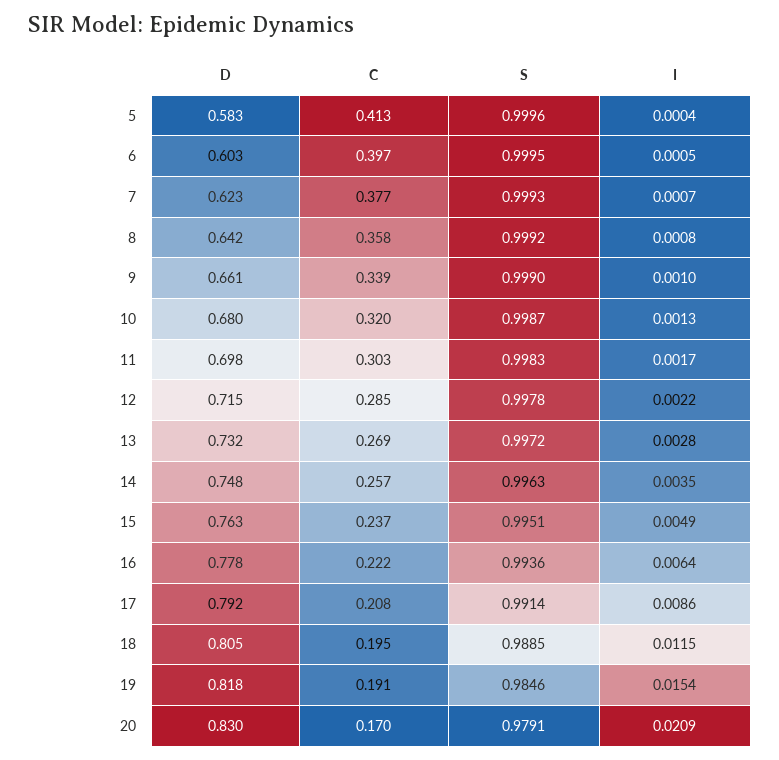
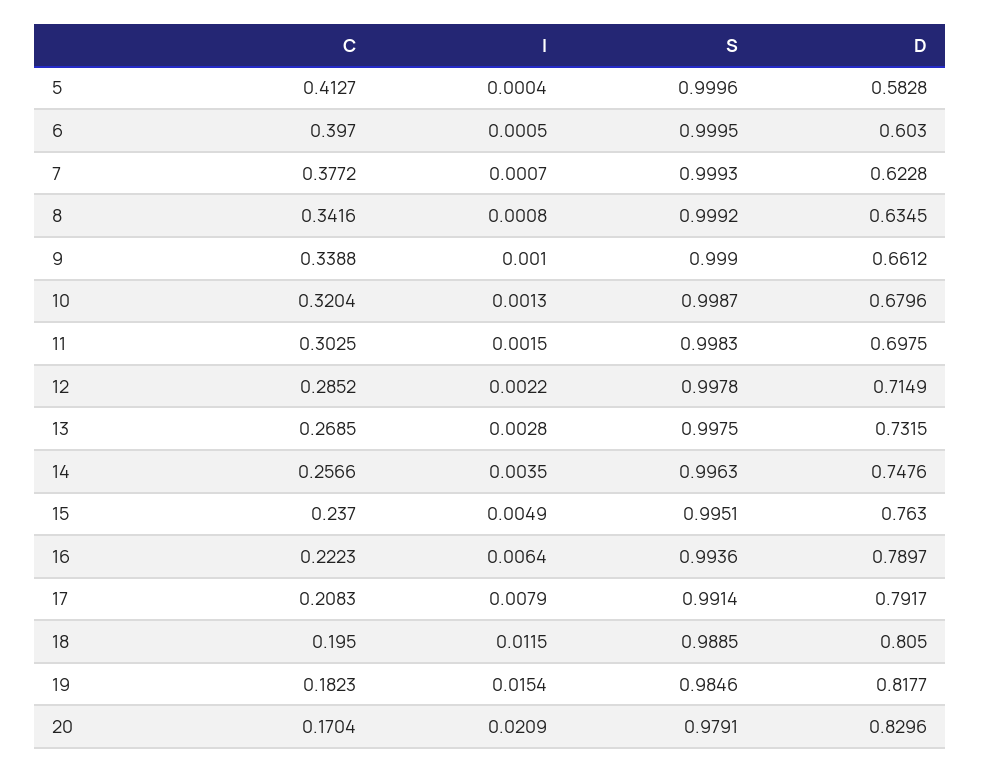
  {
    "D": {
      "5": 0.5828,
      "6": 0.603,
      "7": 0.6228,
-     "8": 0.642,
+     "8": 0.6345,
      "9": 0.6612,
      "10": 0.6796,
      "11": 0.6975,
      "12": 0.7149,
      "13": 0.7315,
      "14": 0.7476,
      "15": 0.763,
-     "16": 0.778,
+     "16": 0.7897,
      "17": 0.7917,
      "18": 0.805,
      "19": 0.8177,
      "20": 0.8296
    },
    "C": {
      "5": 0.4127,
      "6": 0.397,
      "7": 0.3772,
-     "8": 0.358,
+     "8": 0.3416,
      "9": 0.3388,
      "10": 0.3204,
      "11": 0.3025,
      "12": 0.2852,
      "13": 0.2685,
      "14": 0.2566,
      "15": 0.237,
      "16": 0.2223,
      "17": 0.2083,
      "18": 0.195,
-     "19": 0.191,
+     "19": 0.1823,
      "20": 0.1704
    },
    "S": {
      "5": 0.9996,
      "6": 0.9995,
      "7": 0.9993,
      "8": 0.9992,
      "9": 0.999,
      "10": 0.9987,
      "11": 0.9983,
      "12": 0.9978,
-     "13": 0.9972,
+     "13": 0.9975,
      "14": 0.9963,
      "15": 0.9951,
      "16": 0.9936,
      "17": 0.9914,
      "18": 0.9885,
      "19": 0.9846,
      "20": 0.9791
    },
    "I": {
      "5": 0.0004,
      "6": 0.0005,
      "7": 0.0007,
      "8": 0.0008,
      "9": 0.001,
      "10": 0.0013,
-     "11": 0.0017,
+     "11": 0.0015,
      "12": 0.0022,
      "13": 0.0028,
      "14": 0.0035,
      "15": 0.0049,
      "16": 0.0064,
-     "17": 0.0086,
+     "17": 0.0079,
      "18": 0.0115,
      "19": 0.0154,
      "20": 0.0209
    }
  }

